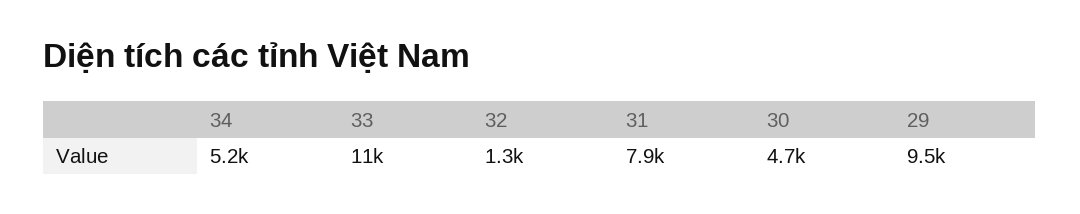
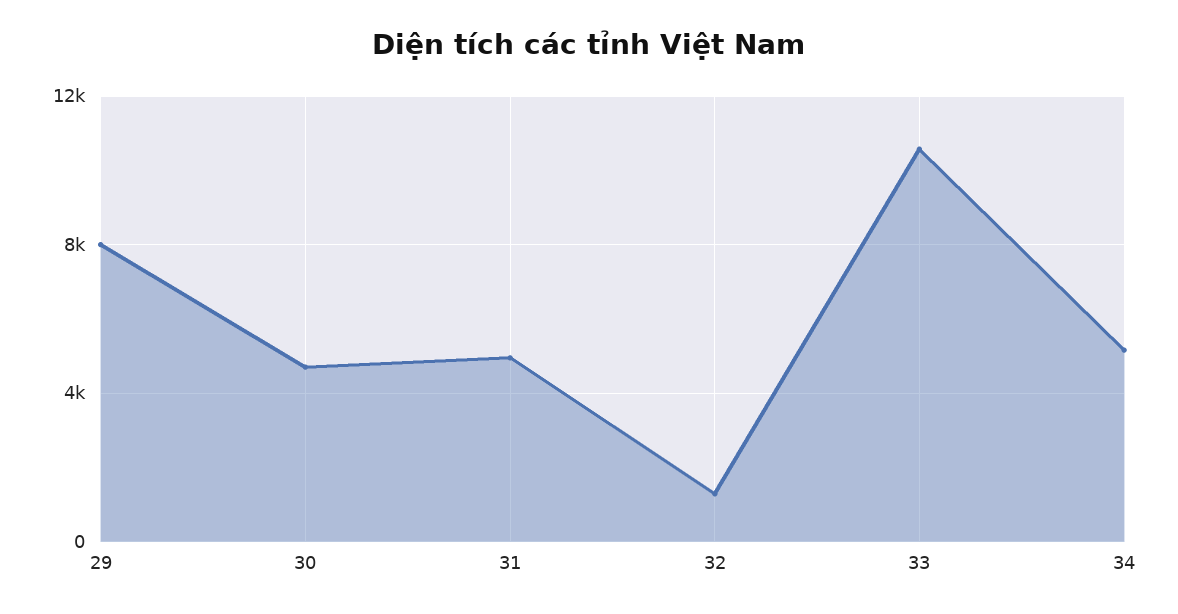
  {
    "34": 5200,
    "33": 11000,
    "32": 1300,
-   "31": 7900,
+   "31": 5000,
    "30": 4700,
-   "29": 9500
+   "29": 8000
  }

